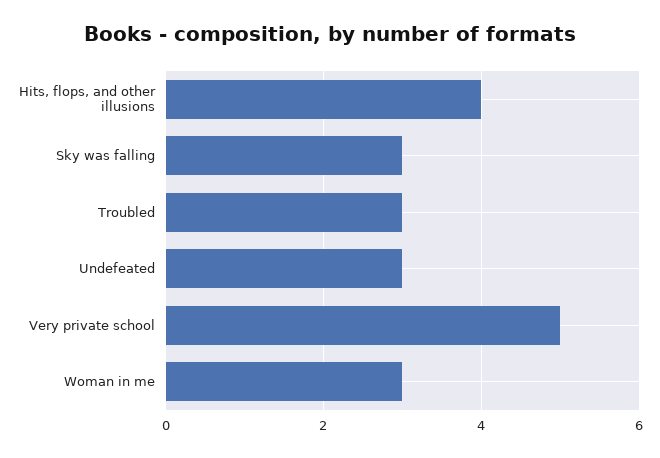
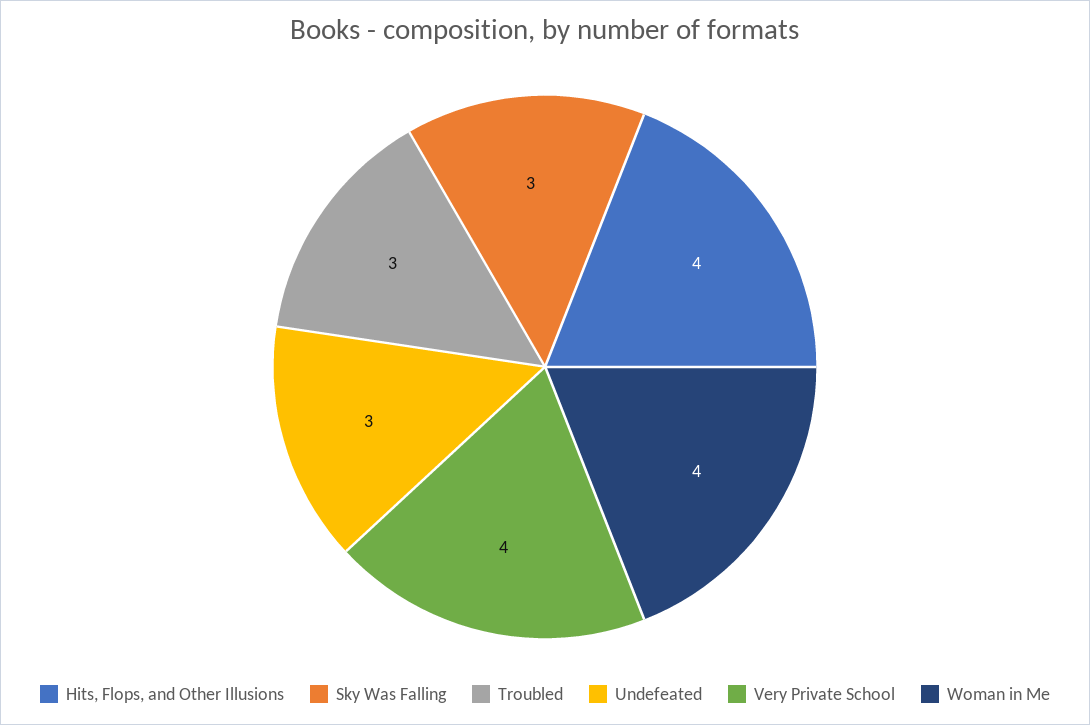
  {
    "Hits, flops, and other illusions": 4,
    "Sky was falling": 3,
    "Troubled": 3,
    "Undefeated": 3,
-   "Very private school": 5,
+   "Very private school": 4,
-   "Woman in me": 3
+   "Woman in me": 4
  }

